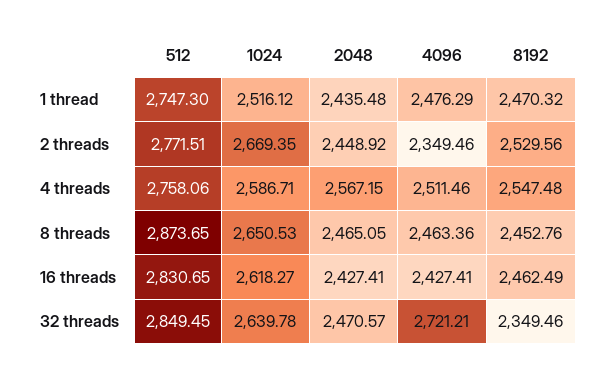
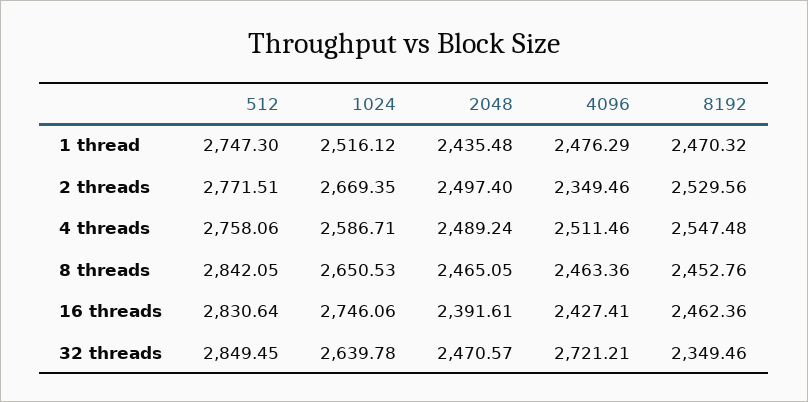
  {
    "512": {
      "1 thread": 2747.3,
      "2 threads": 2771.51,
      "4 threads": 2758.06,
-     "8 threads": 2873.65,
+     "8 threads": 2842.05,
-     "16 threads": 2830.65,
+     "16 threads": 2830.64,
      "32 threads": 2849.45
    },
    "1024": {
      "1 thread": 2516.12,
      "2 threads": 2669.35,
      "4 threads": 2586.71,
      "8 threads": 2650.53,
-     "16 threads": 2618.27,
+     "16 threads": 2746.06,
      "32 threads": 2639.78
    },
    "2048": {
      "1 thread": 2435.48,
-     "2 threads": 2448.92,
+     "2 threads": 2497.4,
-     "4 threads": 2567.15,
+     "4 threads": 2489.24,
      "8 threads": 2465.05,
-     "16 threads": 2427.41,
+     "16 threads": 2391.61,
      "32 threads": 2470.57
    },
    "4096": {
      "1 thread": 2476.29,
      "2 threads": 2349.46,
      "4 threads": 2511.46,
      "8 threads": 2463.36,
      "16 threads": 2427.41,
      "32 threads": 2721.21
    },
    "8192": {
      "1 thread": 2470.32,
      "2 threads": 2529.56,
      "4 threads": 2547.48,
      "8 threads": 2452.76,
-     "16 threads": 2462.49,
+     "16 threads": 2462.36,
      "32 threads": 2349.46
    }
  }

